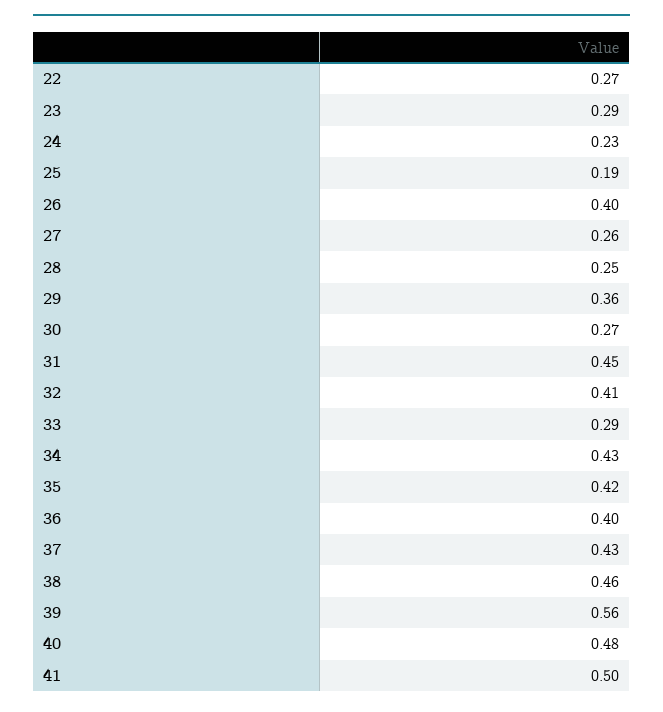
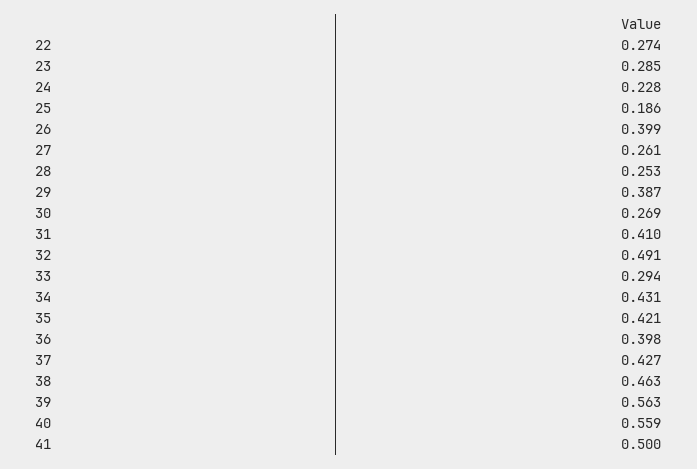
  {
    "22": 0.274,
    "23": 0.285,
    "24": 0.228,
    "25": 0.186,
    "26": 0.399,
    "27": 0.261,
    "28": 0.253,
-   "29": 0.36,
+   "29": 0.387,
    "30": 0.269,
-   "31": 0.45,
+   "31": 0.41,
-   "32": 0.41,
+   "32": 0.491,
    "33": 0.294,
    "34": 0.431,
    "35": 0.421,
    "36": 0.398,
    "37": 0.427,
    "38": 0.463,
    "39": 0.563,
-   "40": 0.48,
+   "40": 0.559,
    "41": 0.5
  }

